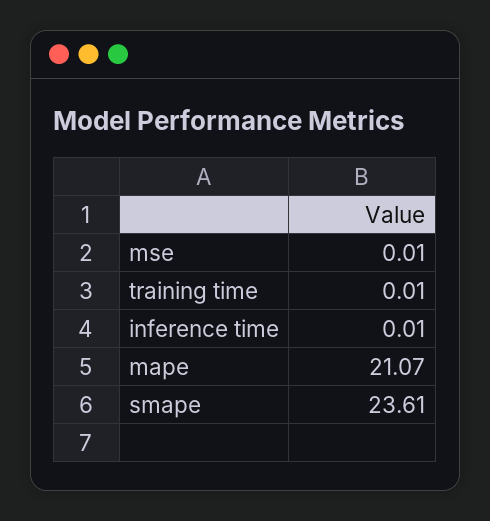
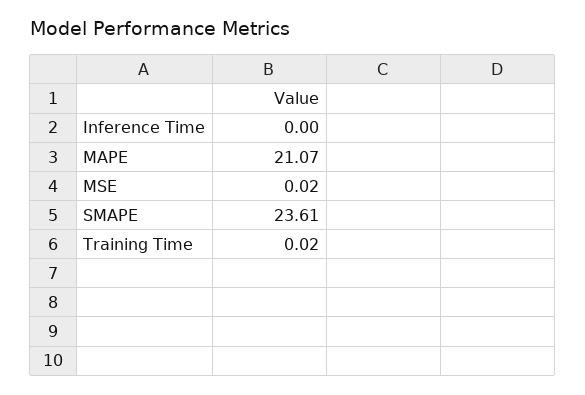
  {
-   "mse": 0.01,
+   "mse": 0.02,
-   "training time": 0.01,
+   "training time": 0.02,
-   "inference time": 0.01,
+   "inference time": 0,
    "mape": 21.07,
    "smape": 23.61
  }

